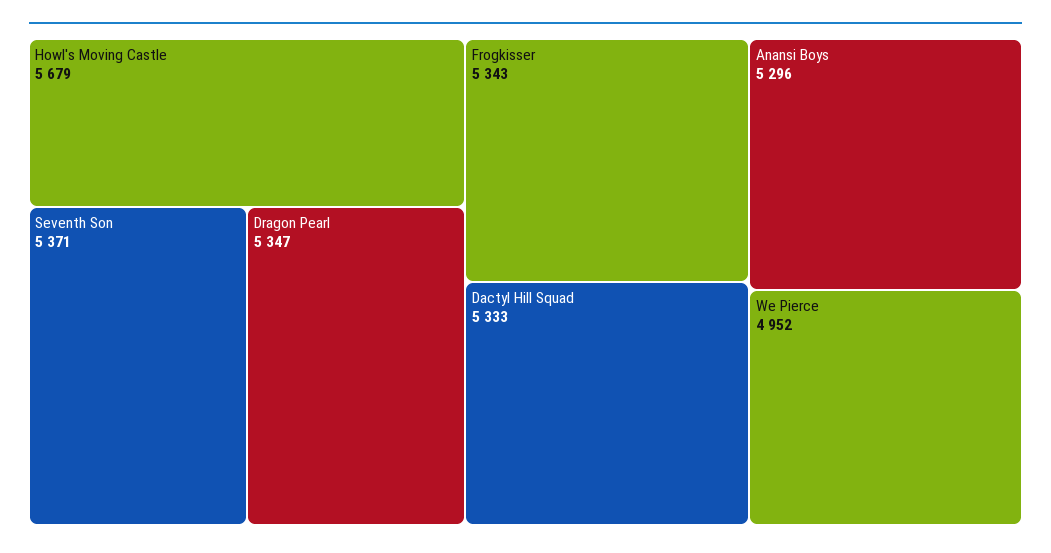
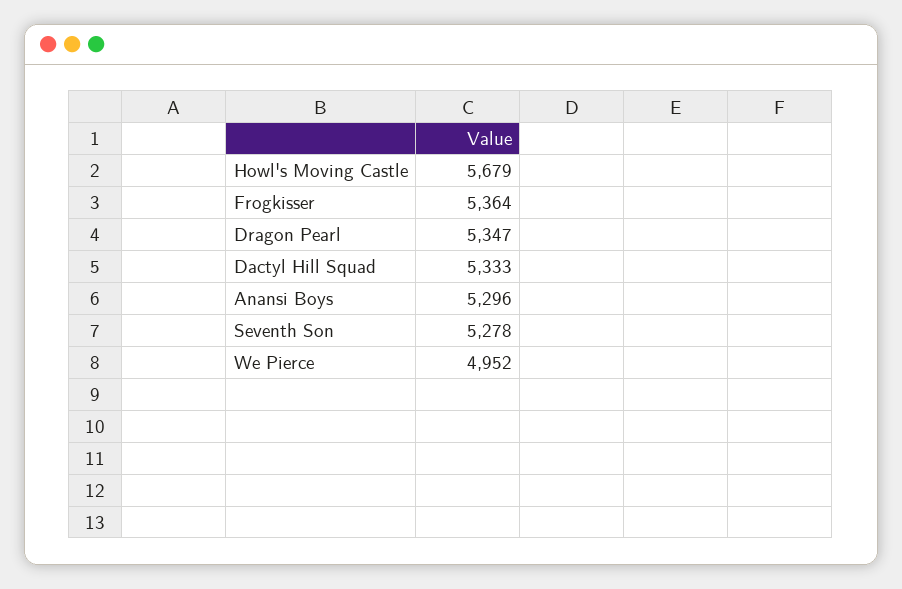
  {
    "Howl's Moving Castle": 5679,
-   "Seventh Son": 5371,
+   "Seventh Son": 5278,
    "Dragon Pearl": 5347,
-   "Frogkisser": 5343,
+   "Frogkisser": 5364,
    "Dactyl Hill Squad": 5333,
    "Anansi Boys": 5296,
    "We Pierce": 4952
  }

